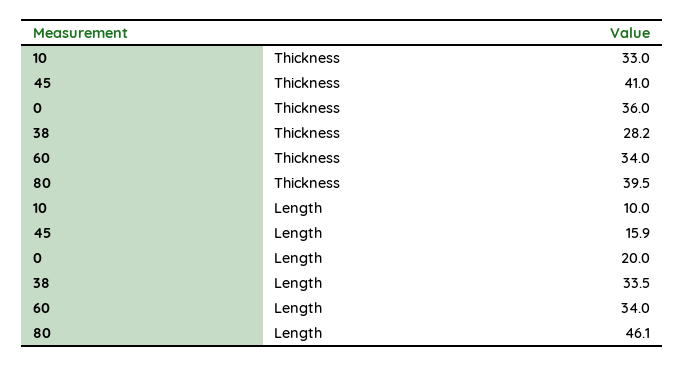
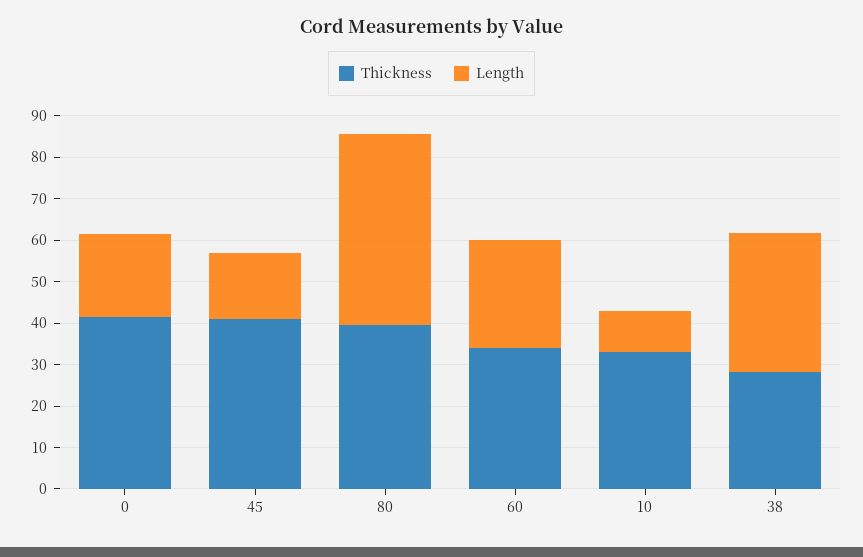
  {
    "Thickness": {
      "10": 33,
      "45": 41,
-     "0": 36,
+     "0": 42,
      "38": 28.2,
      "60": 34,
      "80": 39.5
    },
    "Length": {
      "10": 10,
      "45": 15.9,
      "0": 20,
      "38": 33.5,
-     "60": 34,
+     "60": 26,
      "80": 46.1
    }
  }

